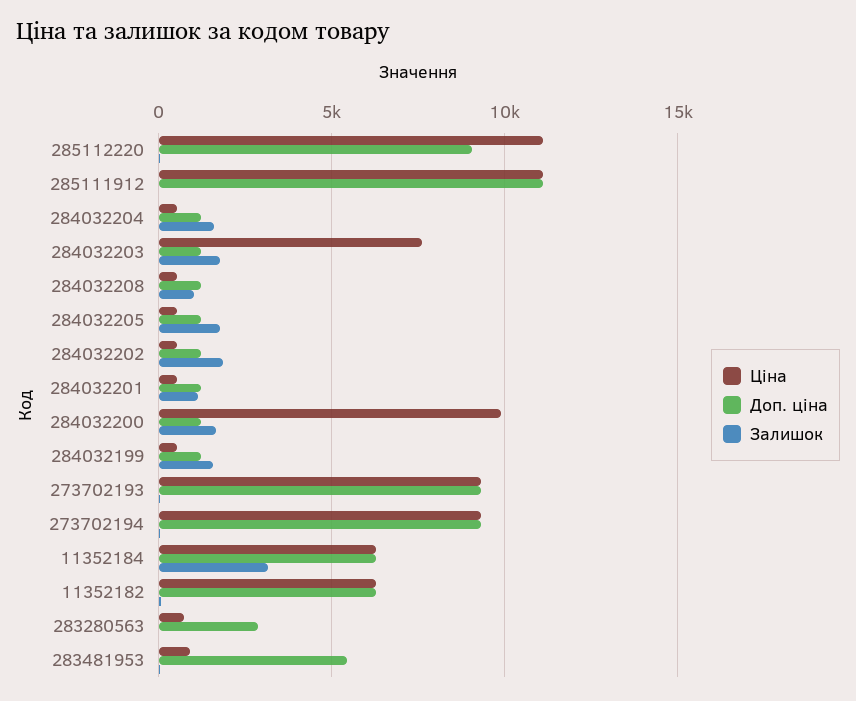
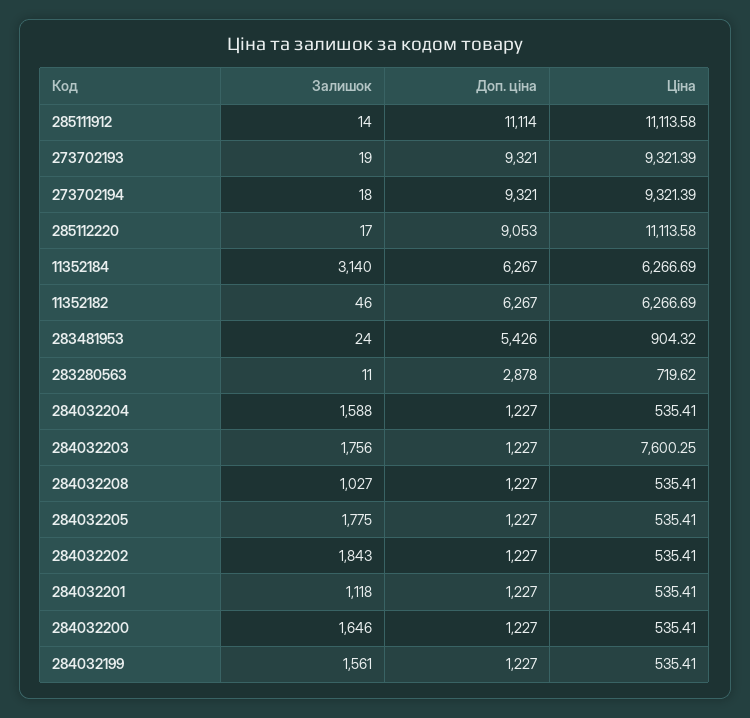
  {
    "Ціна": {
      "285112220": 11113.58,
      "285111912": 11113.58,
      "284032204": 535.41,
      "284032203": 7600.25,
      "284032208": 535.41,
      "284032205": 535.41,
      "284032202": 535.41,
      "284032201": 535.41,
-     "284032200": 10000,
+     "284032200": 535.41,
      "284032199": 535.41,
      "273702193": 9321.39,
      "273702194": 9321.39,
      "11352184": 6266.69,
      "11352182": 6266.69,
      "283280563": 719.62,
      "283481953": 904.32
    },
    "Доп. ціна": {
      "285112220": 9053,
      "285111912": 11114,
      "284032204": 1227,
      "284032203": 1227,
      "284032208": 1227,
      "284032205": 1227,
      "284032202": 1227,
      "284032201": 1227,
      "284032200": 1227,
      "284032199": 1227,
      "273702193": 9321,
      "273702194": 9321,
      "11352184": 6267,
      "11352182": 6267,
      "283280563": 2878,
      "283481953": 5426
    },
    "Залишок": {
      "285112220": 17,
      "285111912": 14,
      "284032204": 1588,
      "284032203": 1756,
      "284032208": 1027,
      "284032205": 1775,
      "284032202": 1843,
      "284032201": 1118,
      "284032200": 1646,
      "284032199": 1561,
      "273702193": 19,
      "273702194": 18,
      "11352184": 3140,
      "11352182": 46,
      "283280563": 11,
      "283481953": 24
    }
  }

